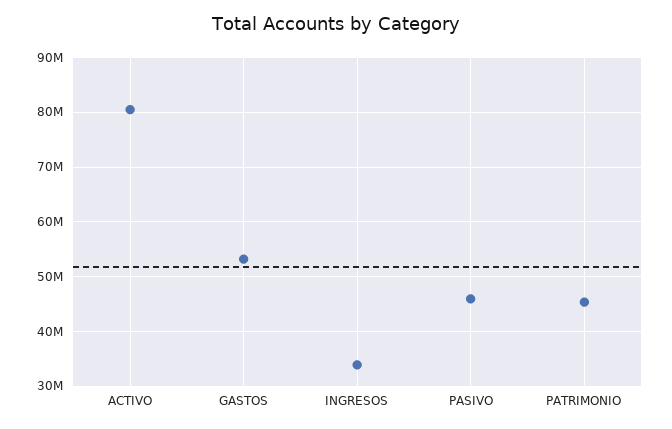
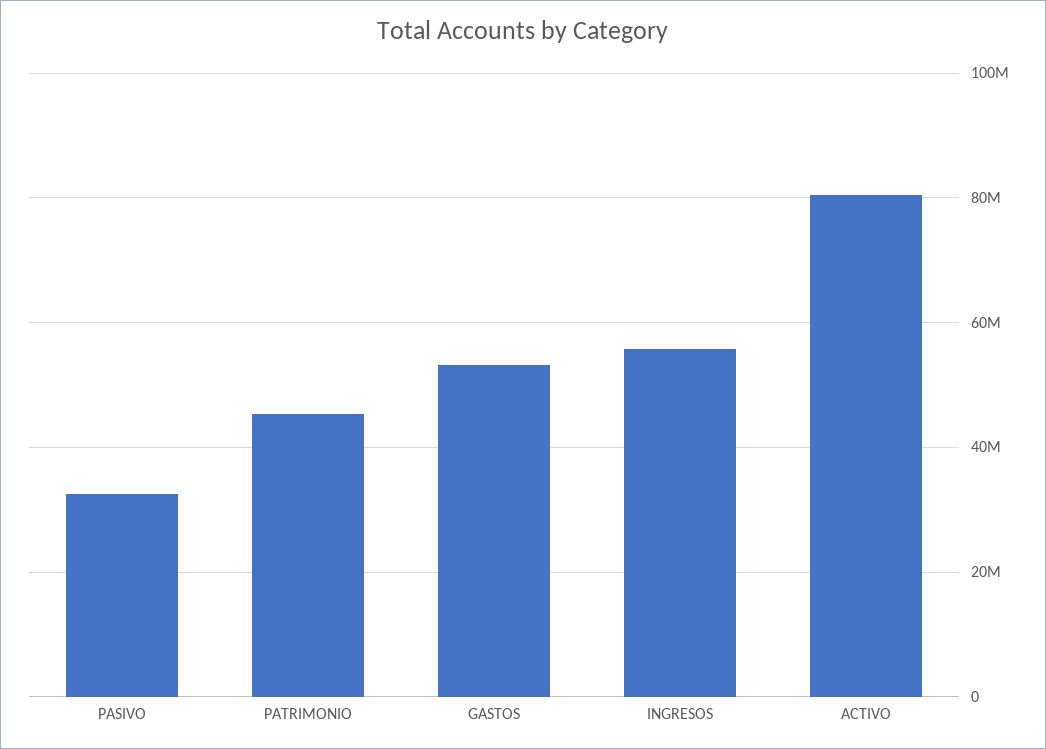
  {
    "ACTIVO": 80000000,
    "GASTOS": 54000000,
-   "INGRESOS": 34000000,
+   "INGRESOS": 56000000,
-   "PASIVO": 46000000,
+   "PASIVO": 32000000,
    "PATRIMONIO": 46000000
  }

